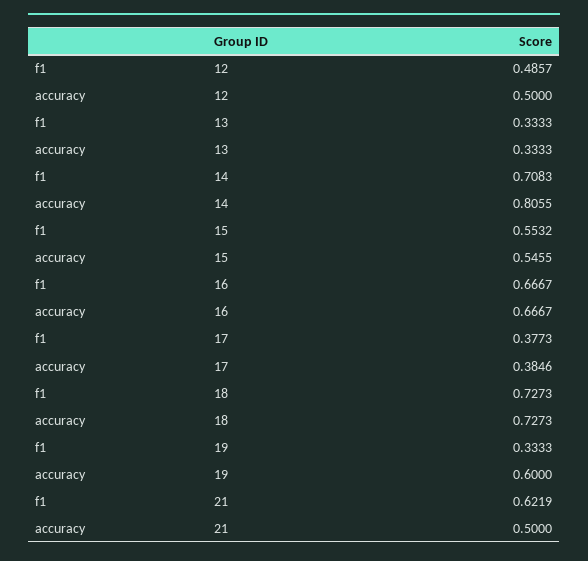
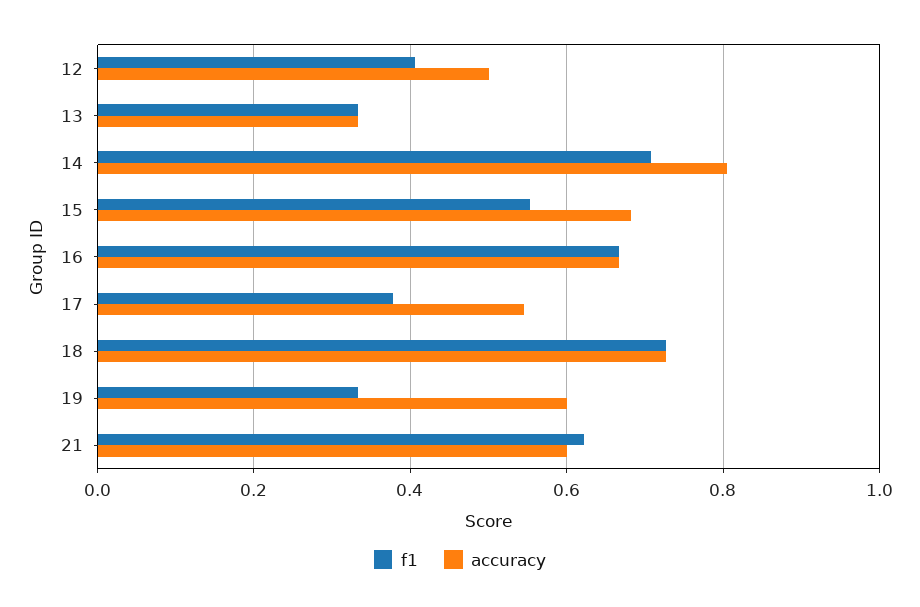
  {
    "f1": {
-     "12": 0.4857,
+     "12": 0.4,
      "13": 0.3333,
      "14": 0.7083,
      "15": 0.5532,
      "16": 0.6667,
      "17": 0.3773,
      "18": 0.7273,
      "19": 0.3333,
      "21": 0.6219
    },
    "accuracy": {
      "12": 0.5,
      "13": 0.3333,
      "14": 0.8055,
-     "15": 0.5455,
+     "15": 0.68,
      "16": 0.6667,
-     "17": 0.3846,
+     "17": 0.54,
      "18": 0.7273,
      "19": 0.6,
-     "21": 0.5
+     "21": 0.6
    }
  }

